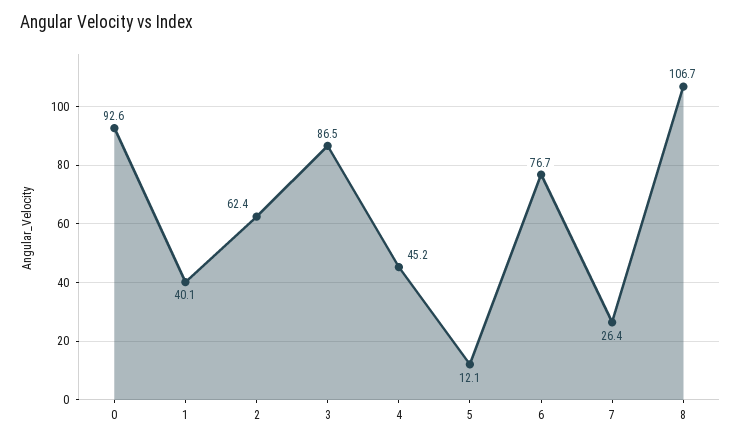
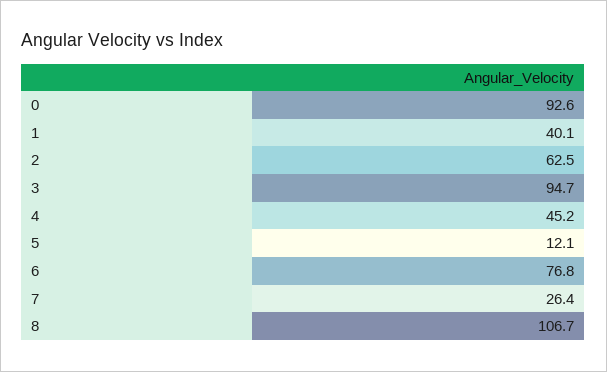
  {
    "0": 92.6,
    "1": 40.1,
-   "2": 62.4,
+   "2": 62.5,
-   "3": 86.5,
+   "3": 94.7,
    "4": 45.2,
    "5": 12.1,
-   "6": 76.7,
+   "6": 76.8,
    "7": 26.4,
    "8": 106.7
  }

